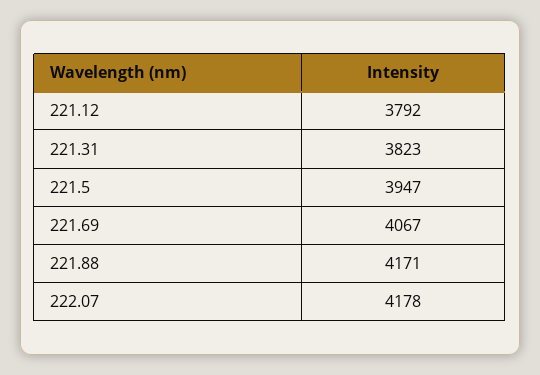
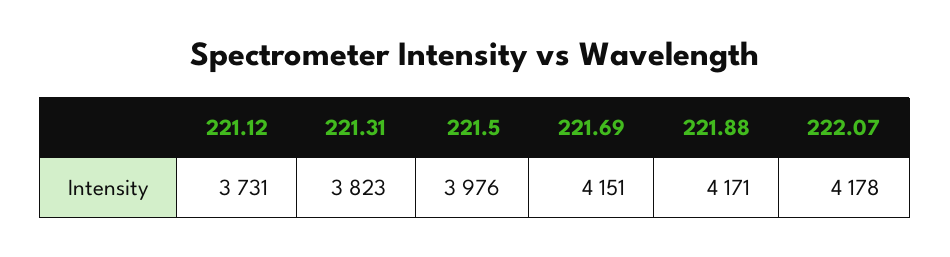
  {
-   "221.12": 3792,
+   "221.12": 3731,
    "221.31": 3823,
-   "221.5": 3947,
+   "221.5": 3976,
-   "221.69": 4067,
+   "221.69": 4151,
    "221.88": 4171,
    "222.07": 4178
  }

